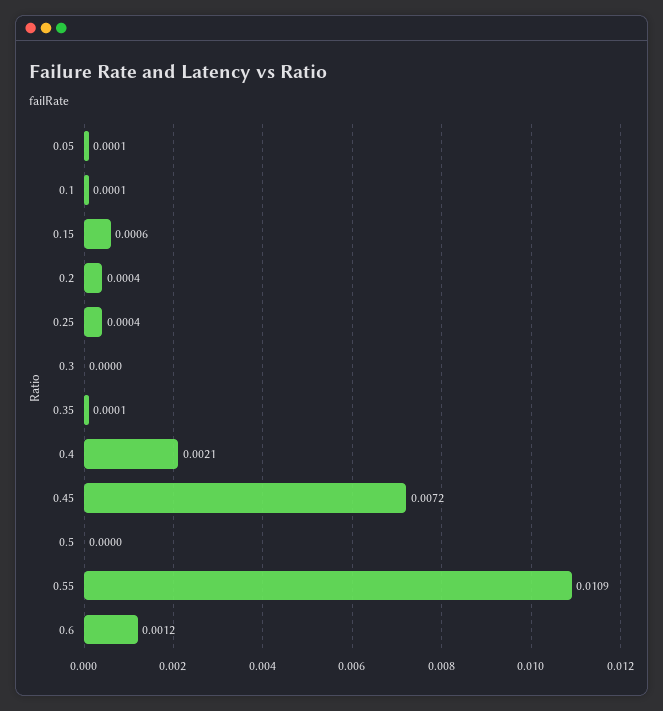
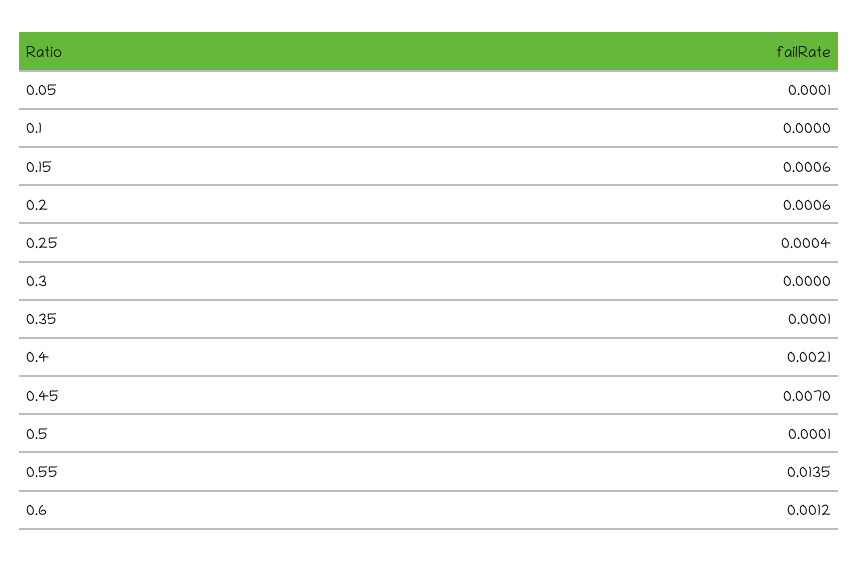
  {
    "0.05": 0.0001,
-   "0.1": 0.0001,
+   "0.1": 0,
    "0.15": 0.0006,
-   "0.2": 0.0004,
+   "0.2": 0.0006,
    "0.25": 0.0004,
    "0.3": 0,
    "0.35": 0.0001,
    "0.4": 0.0021,
-   "0.45": 0.0072,
+   "0.45": 0.007,
-   "0.5": 0,
+   "0.5": 0.0001,
-   "0.55": 0.0109,
+   "0.55": 0.0135,
    "0.6": 0.0012
  }

